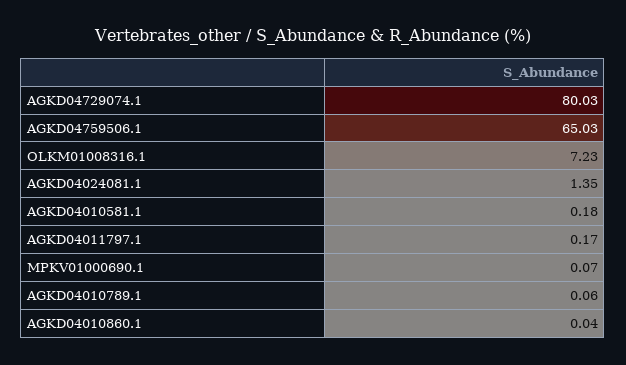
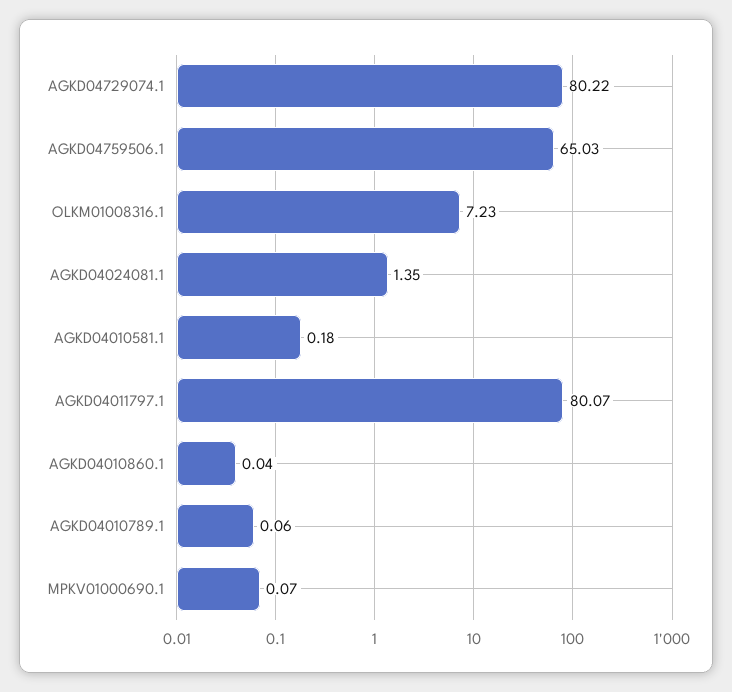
  {
-   "AGKD04729074.1": 80.03,
+   "AGKD04729074.1": 80.22,
    "AGKD04759506.1": 65.03,
    "OLKM01008316.1": 7.23,
    "AGKD04024081.1": 1.35,
    "AGKD04010581.1": 0.18,
-   "AGKD04011797.1": 0.17,
+   "AGKD04011797.1": 80.07,
    "MPKV01000690.1": 0.07,
    "AGKD04010789.1": 0.06,
    "AGKD04010860.1": 0.04
  }

